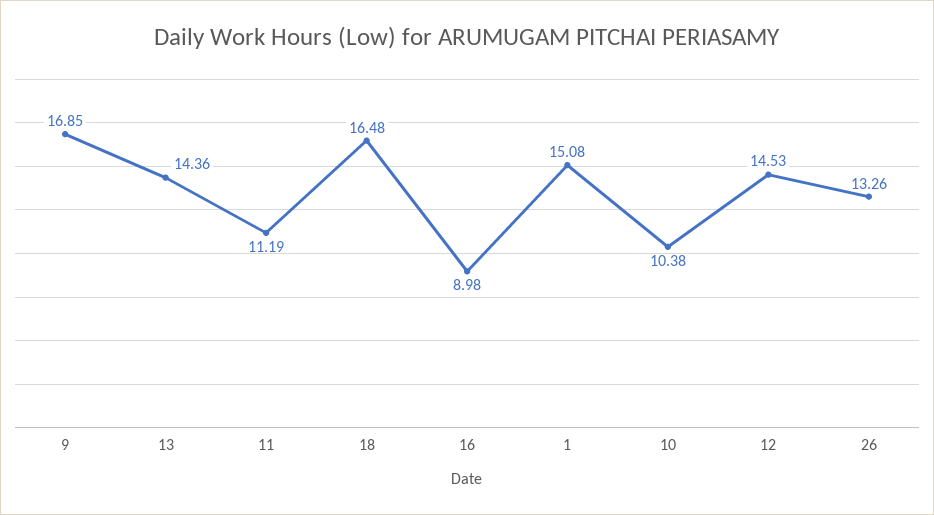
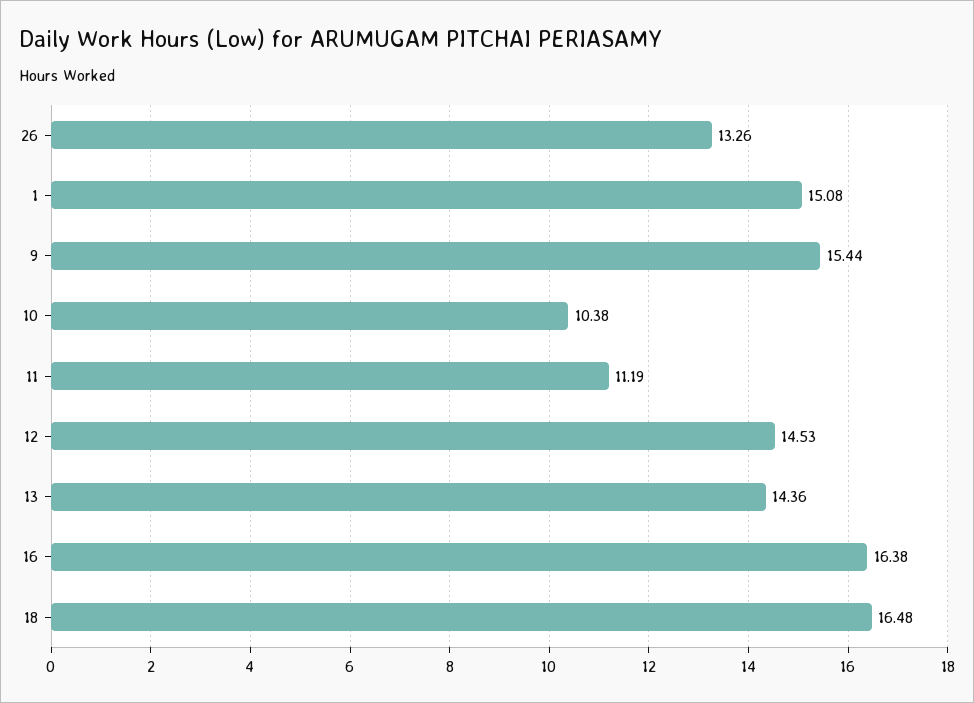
  {
-   "9": 16.85,
+   "9": 15.44,
    "13": 14.36,
    "11": 11.19,
    "18": 16.48,
-   "16": 8.98,
+   "16": 16.38,
    "1": 15.08,
    "10": 10.38,
    "12": 14.53,
    "26": 13.26
  }

